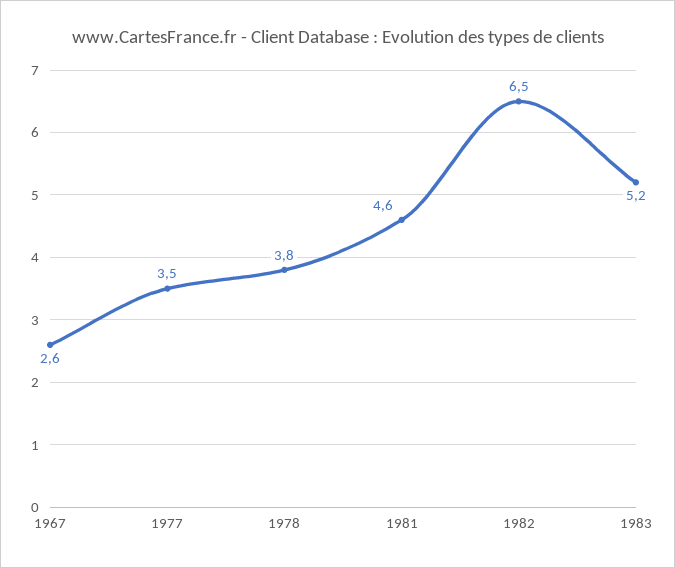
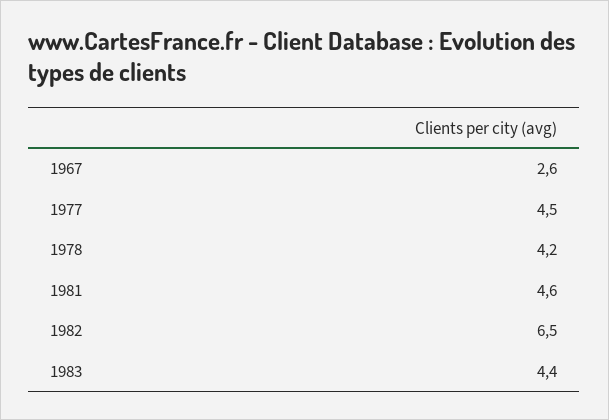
  {
    "1967": 2.6,
-   "1977": 3.5,
+   "1977": 4.5,
-   "1978": 3.8,
+   "1978": 4.2,
    "1981": 4.6,
    "1982": 6.5,
-   "1983": 5.2
+   "1983": 4.4
  }

